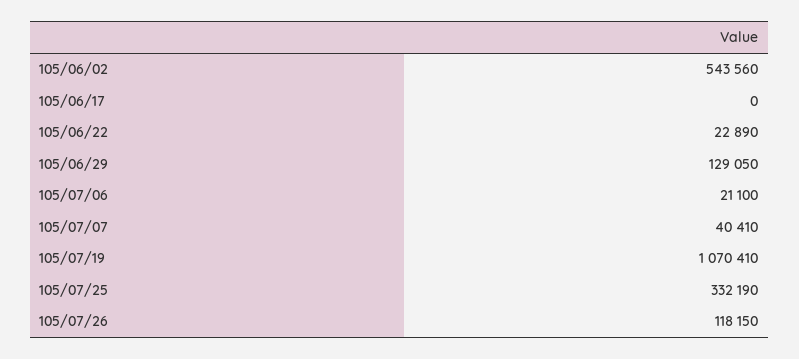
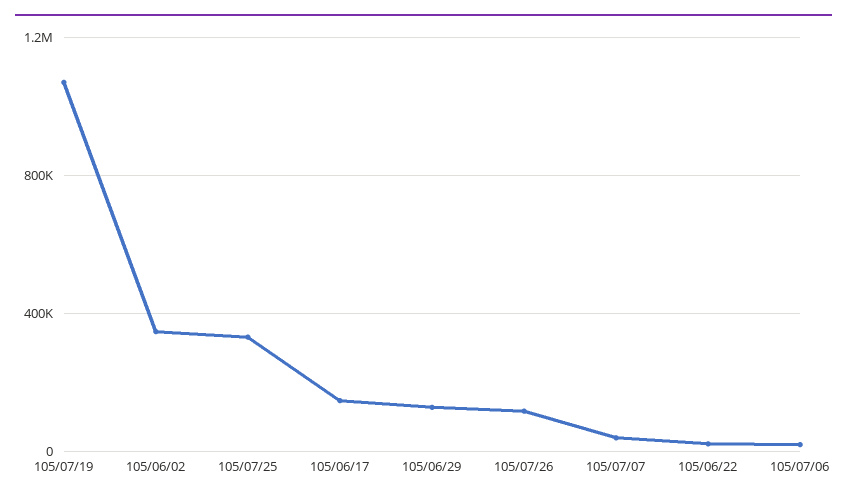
  {
-   "105/06/02": 543560,
+   "105/06/02": 350000,
-   "105/06/17": 0,
+   "105/06/17": 150000,
    "105/06/22": 22890,
    "105/06/29": 129050,
    "105/07/06": 21100,
    "105/07/07": 40410,
    "105/07/19": 1070410,
    "105/07/25": 332190,
    "105/07/26": 118150
  }

